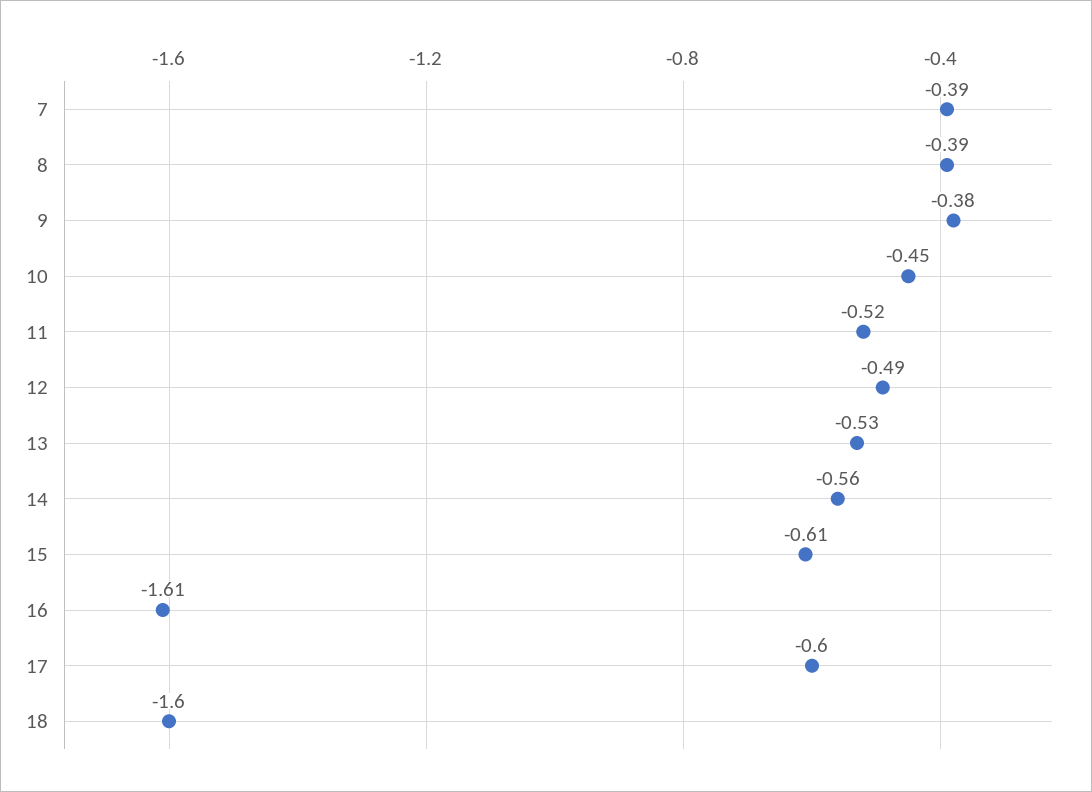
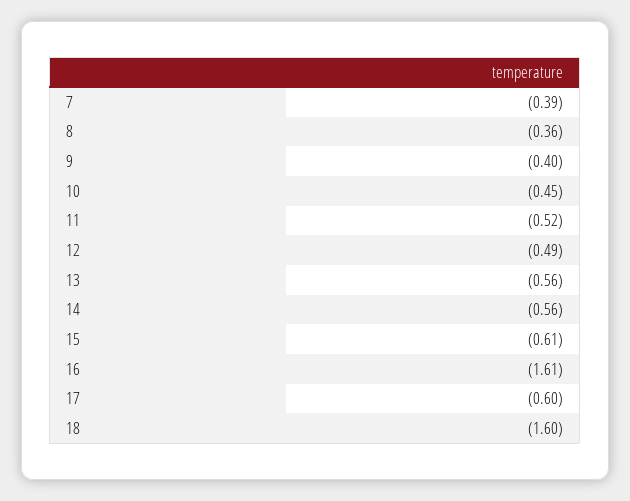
  {
    "7": -0.39,
-   "8": -0.39,
+   "8": -0.36,
-   "9": -0.38,
+   "9": -0.4,
    "10": -0.45,
    "11": -0.52,
    "12": -0.49,
-   "13": -0.53,
+   "13": -0.56,
    "14": -0.56,
    "15": -0.61,
    "16": -1.61,
    "17": -0.6,
    "18": -1.6
  }

